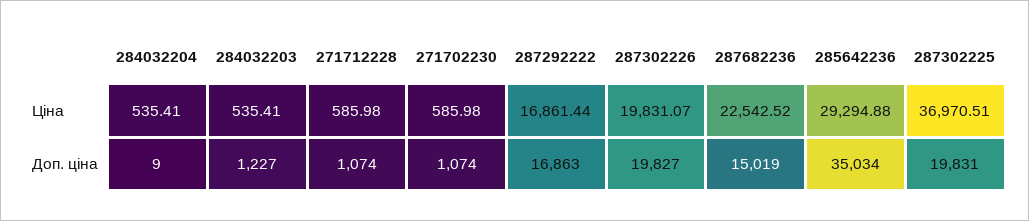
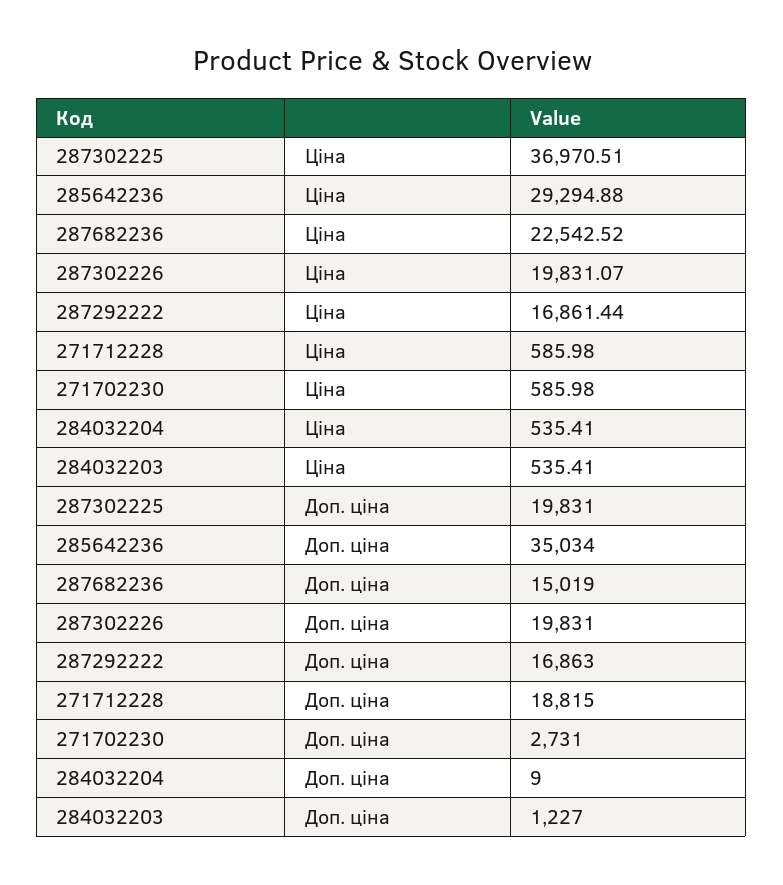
  {
    "284032204": {
      "Ціна": 535.41,
      "Доп. ціна": 9
    },
    "284032203": {
      "Ціна": 535.41,
      "Доп. ціна": 1227
    },
    "271712228": {
      "Ціна": 585.98,
-     "Доп. ціна": 1074
+     "Доп. ціна": 18815
    },
    "271702230": {
      "Ціна": 585.98,
-     "Доп. ціна": 1074
+     "Доп. ціна": 2731
    },
    "287292222": {
      "Ціна": 16861.44,
      "Доп. ціна": 16863
    },
    "287302226": {
      "Ціна": 19831.07,
-     "Доп. ціна": 19827
+     "Доп. ціна": 19831
    },
    "287682236": {
      "Ціна": 22542.52,
      "Доп. ціна": 15019
    },
    "285642236": {
      "Ціна": 29294.88,
      "Доп. ціна": 35034
    },
    "287302225": {
      "Ціна": 36970.51,
      "Доп. ціна": 19831
    }
  }

